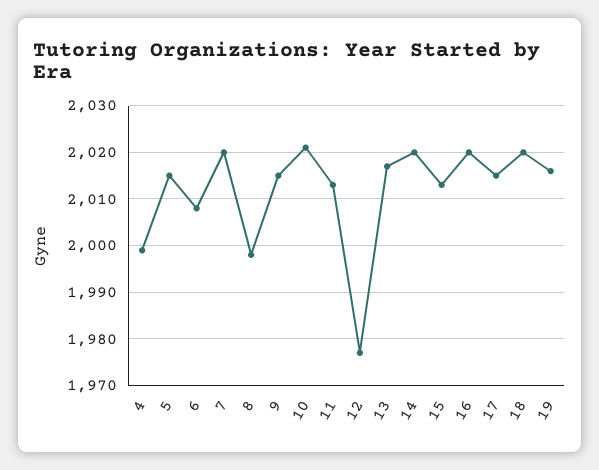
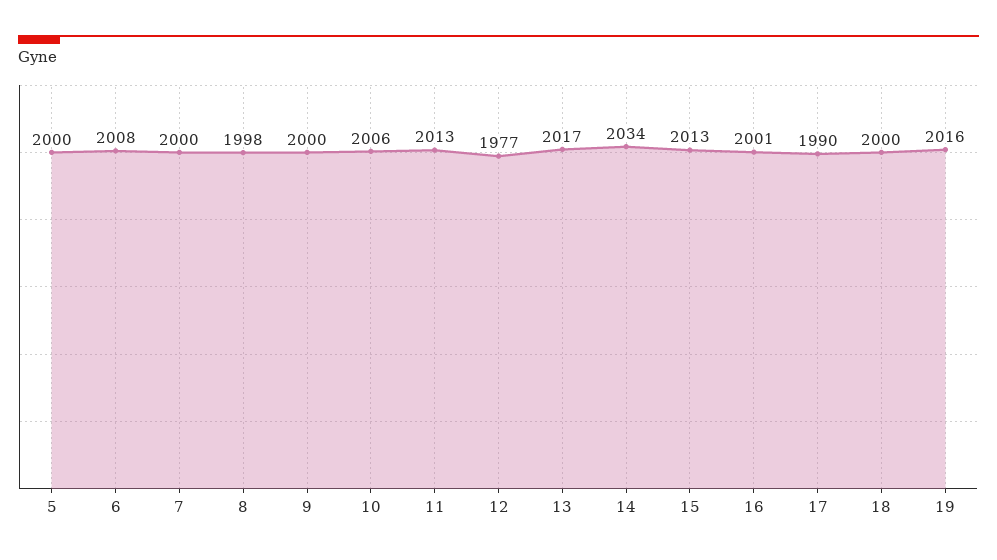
  {
-   "4": 2000,
-   "5": 2015,
+   "5": 2000,
    "6": 2008,
-   "7": 2020,
+   "7": 2000,
    "8": 1998,
-   "9": 2015,
+   "9": 2000,
-   "10": 2020,
+   "10": 2006,
    "11": 2013,
    "12": 1977,
    "13": 2017,
-   "14": 2020,
+   "14": 2034,
    "15": 2013,
-   "16": 2020,
+   "16": 2001,
-   "17": 2015,
+   "17": 1990,
-   "18": 2020,
+   "18": 2000,
    "19": 2016
  }

